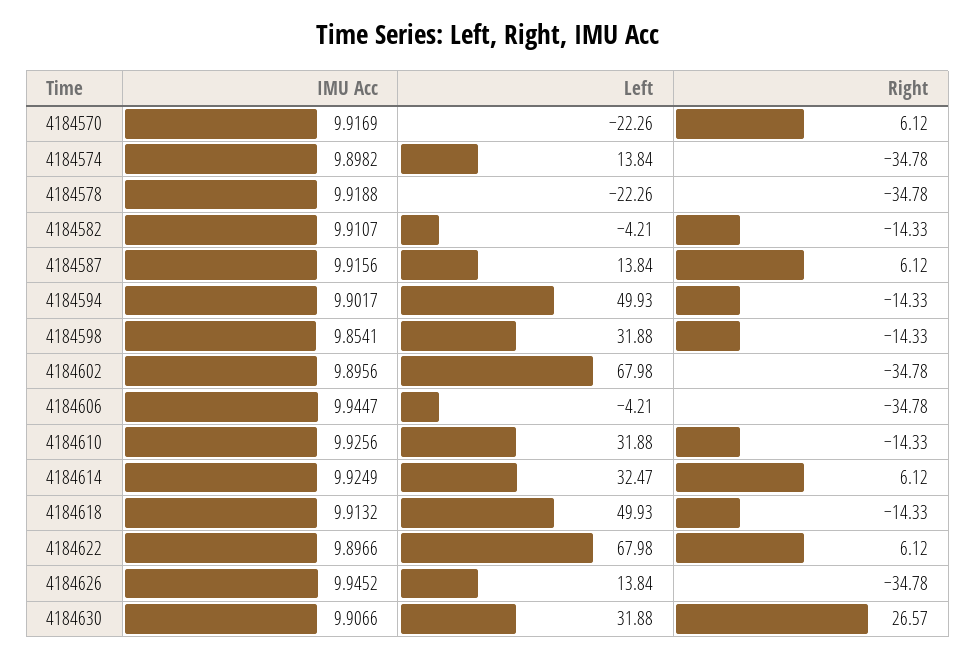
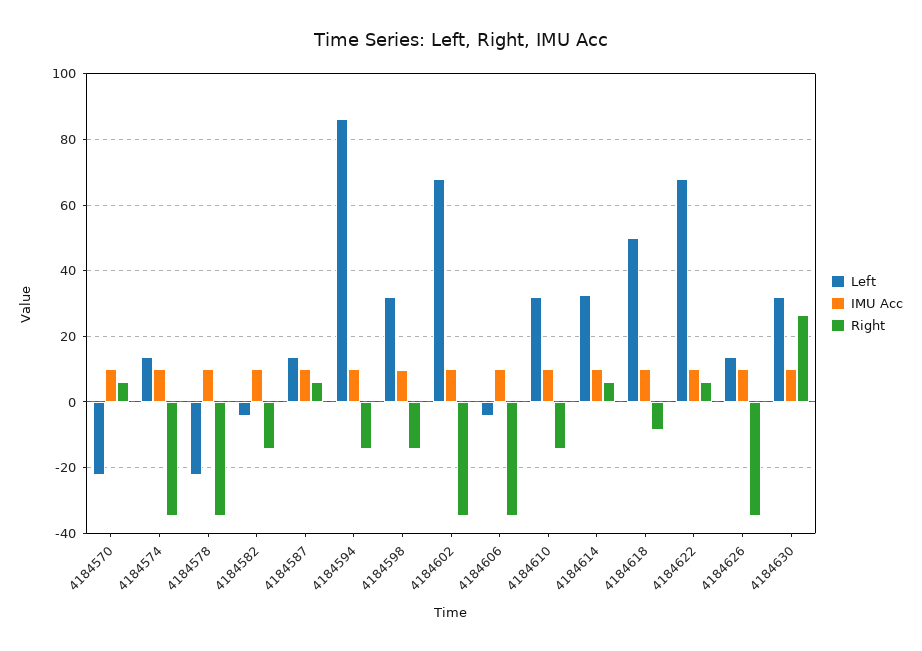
  {
    "IMU Acc": {
      "4184570": 9.9169,
      "4184574": 9.8982,
      "4184578": 9.9188,
      "4184582": 9.9107,
      "4184587": 9.9156,
      "4184594": 9.9017,
      "4184598": 9.8541,
      "4184602": 9.8956,
      "4184606": 9.9447,
      "4184610": 9.9256,
      "4184614": 9.9249,
      "4184618": 9.9132,
      "4184622": 9.8966,
      "4184626": 9.9452,
      "4184630": 9.9066
    },
    "Left": {
      "4184570": -22.26,
      "4184574": 13.84,
      "4184578": -22.26,
      "4184582": -4.21,
      "4184587": 13.84,
-     "4184594": 49.93,
+     "4184594": 86,
      "4184598": 31.88,
      "4184602": 67.98,
      "4184606": -4.21,
      "4184610": 31.88,
      "4184614": 32.47,
      "4184618": 49.93,
      "4184622": 67.98,
      "4184626": 13.84,
      "4184630": 31.88
    },
    "Right": {
      "4184570": 6.12,
      "4184574": -34.78,
      "4184578": -34.78,
      "4184582": -14.33,
      "4184587": 6.12,
      "4184594": -14.33,
      "4184598": -14.33,
      "4184602": -34.78,
      "4184606": -34.78,
      "4184610": -14.33,
      "4184614": 6.12,
-     "4184618": -14.33,
+     "4184618": -8,
      "4184622": 6.12,
      "4184626": -34.78,
      "4184630": 26.57
    }
  }

